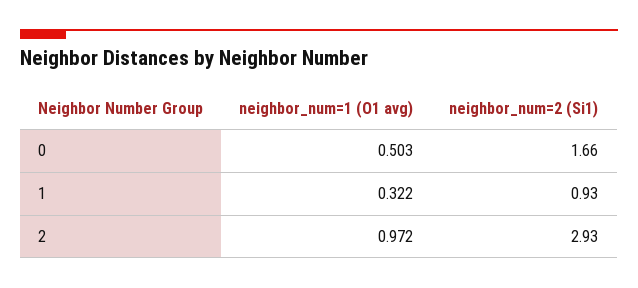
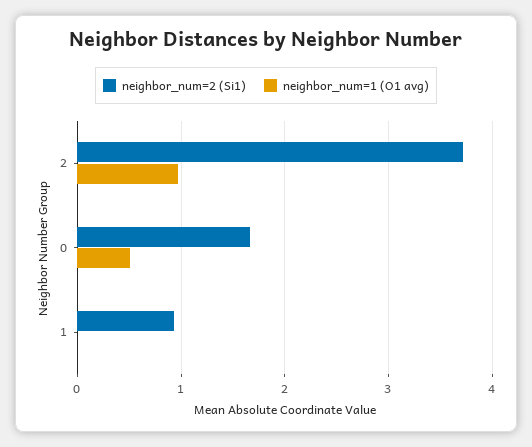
  {
    "neighbor_num=1 (O1 avg)": {
      "0": 0.503,
-     "1": 0.322,
+     "1": 0,
      "2": 0.972
    },
    "neighbor_num=2 (Si1)": {
      "0": 1.66,
      "1": 0.93,
-     "2": 2.93
+     "2": 3.7
    }
  }

